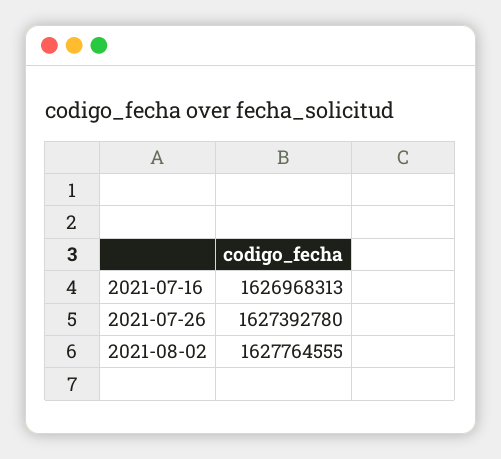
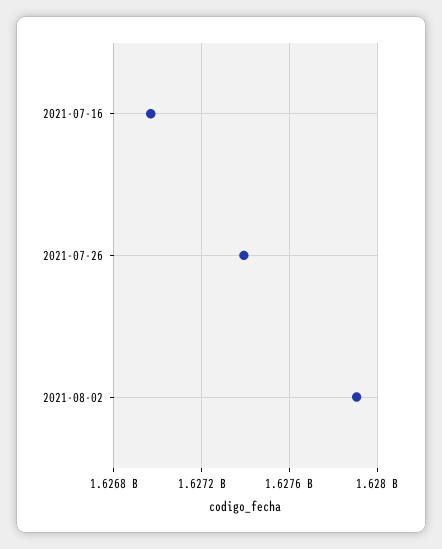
  {
    "2021-07-16": 1626968313,
    "2021-07-26": 1627392780,
-   "2021-08-02": 1627764555
+   "2021-08-02": 1627900000
  }

